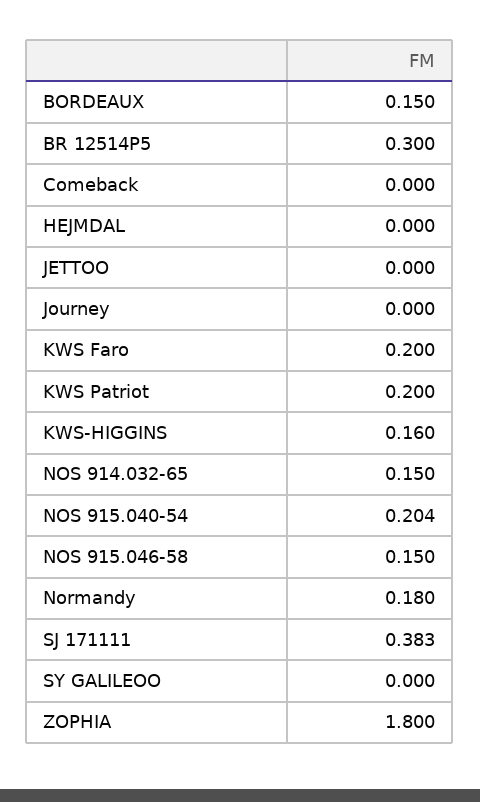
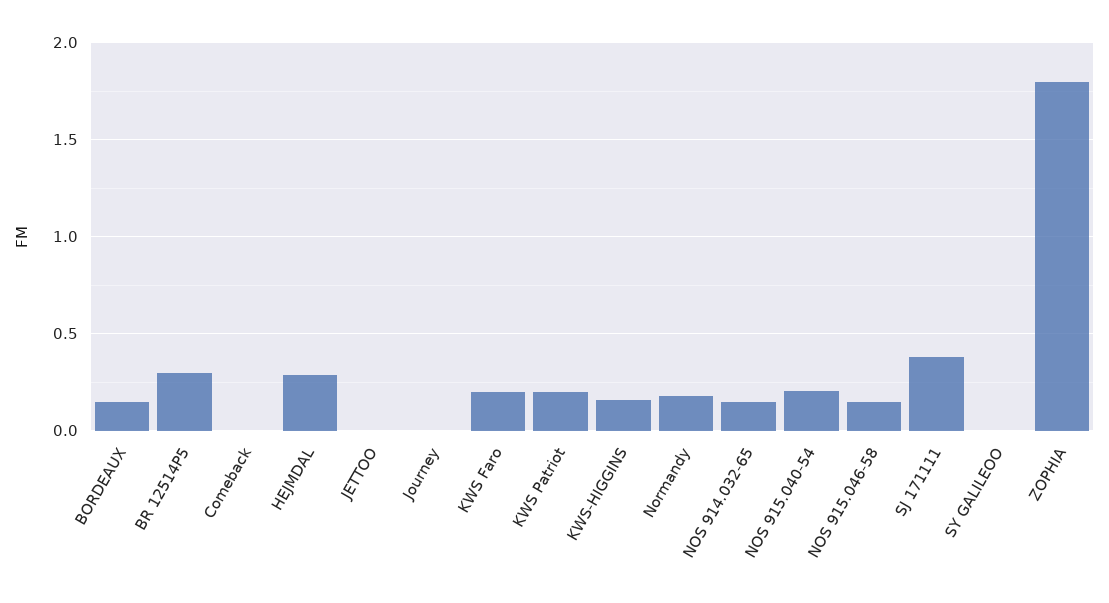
  {
    "BORDEAUX": 0.15,
    "BR 12514P5": 0.3,
    "Comeback": 0,
-   "HEJMDAL": 0,
+   "HEJMDAL": 0.3,
    "JETTOO": 0,
    "Journey": 0,
    "KWS Faro": 0.2,
    "KWS Patriot": 0.2,
    "KWS-HIGGINS": 0.16,
    "NOS 914.032-65": 0.15,
    "NOS 915.040-54": 0.204,
    "NOS 915.046-58": 0.15,
    "Normandy": 0.18,
    "SJ 171111": 0.383,
    "SY GALILEOO": 0,
    "ZOPHIA": 1.8
  }

